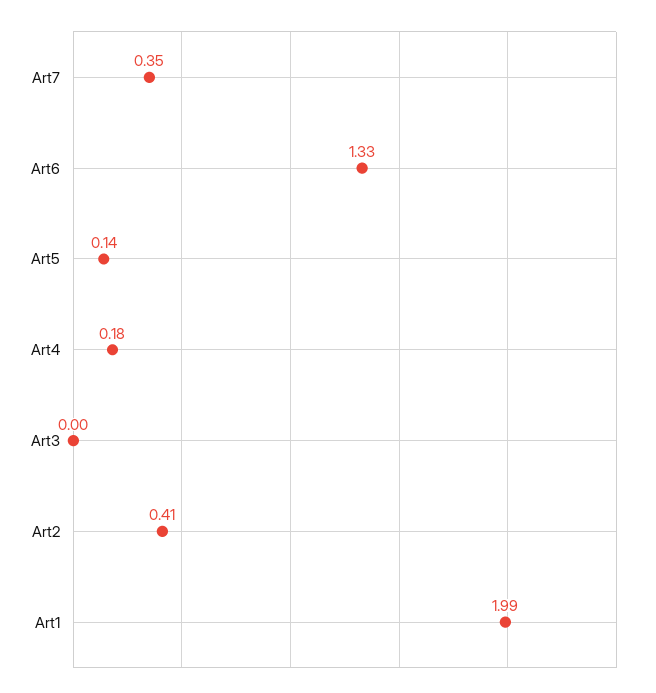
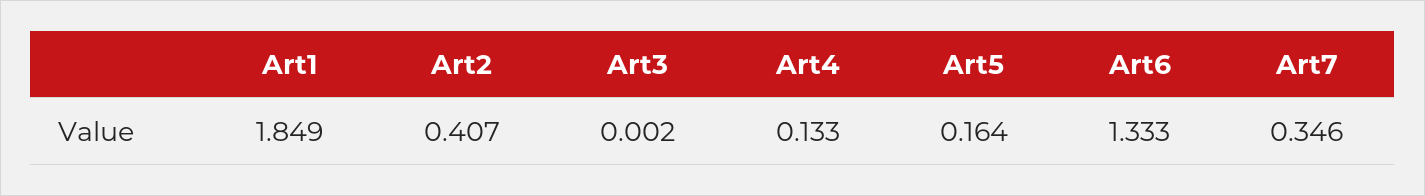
  {
    "Art7": 0.346,
    "Art6": 1.333,
-   "Art5": 0.14,
+   "Art5": 0.164,
-   "Art4": 0.18,
+   "Art4": 0.133,
    "Art3": 0.002,
    "Art2": 0.407,
-   "Art1": 1.99
+   "Art1": 1.849
  }

